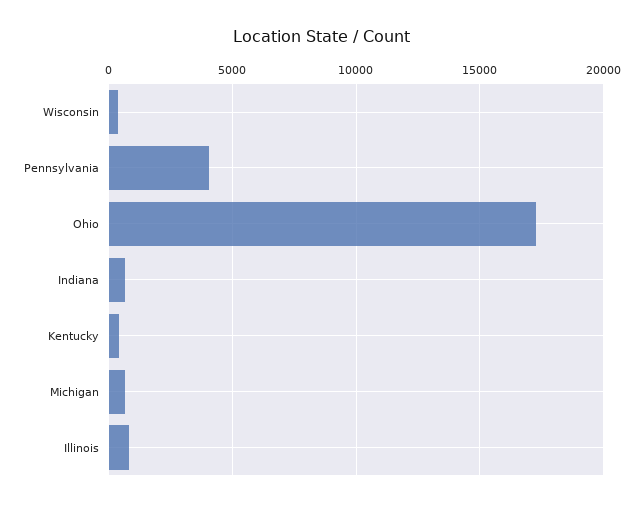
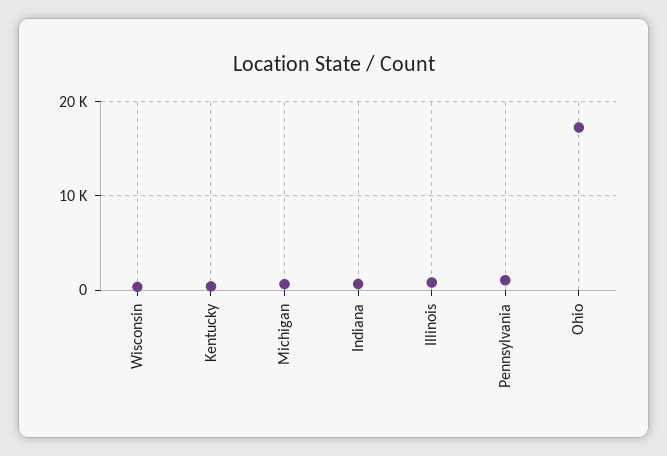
  {
    "Wisconsin": 500,
-   "Pennsylvania": 4000,
+   "Pennsylvania": 1000,
    "Ohio": 17500,
    "Indiana": 500,
    "Kentucky": 500,
    "Michigan": 500,
    "Illinois": 1000
  }

